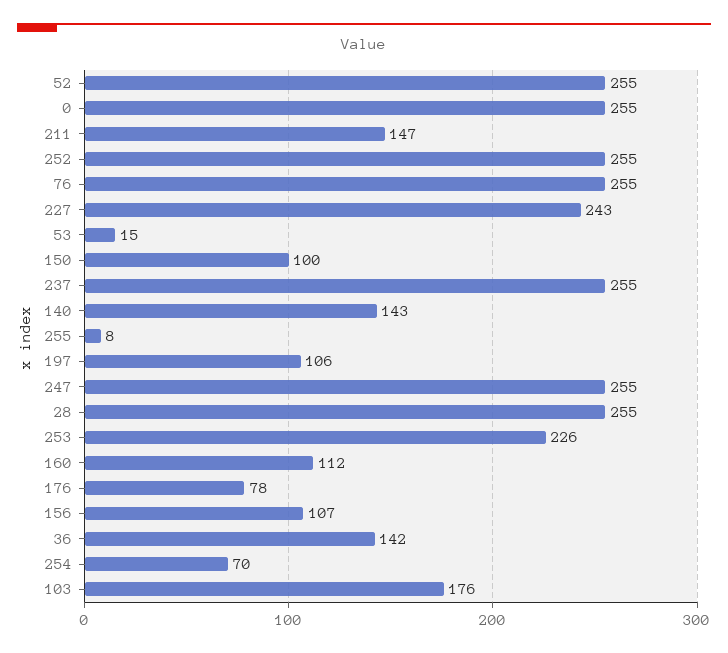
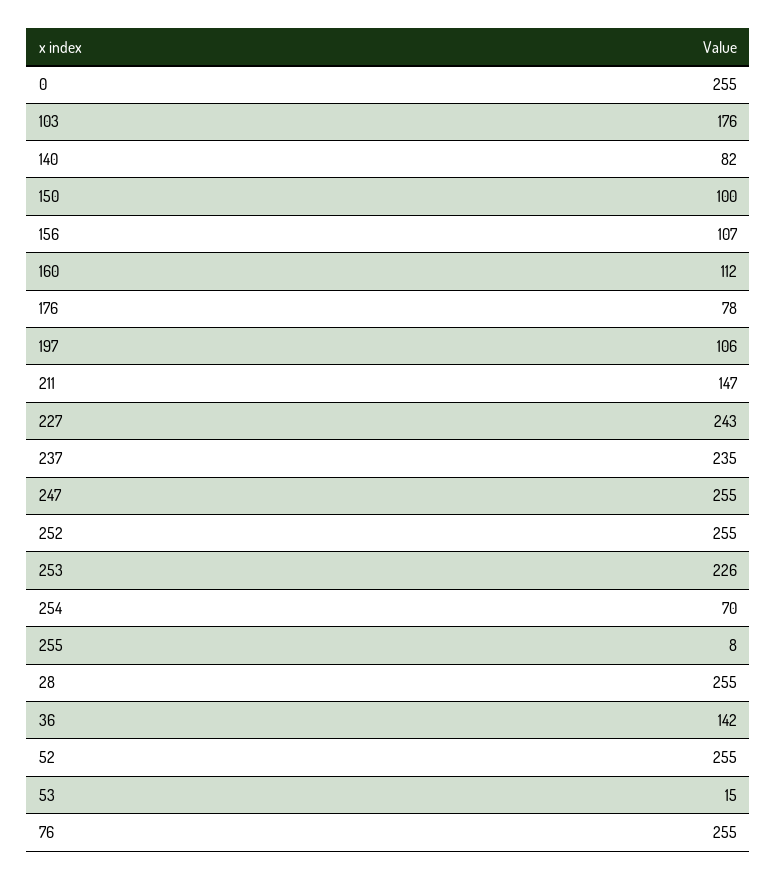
  {
    "52": 255,
    "0": 255,
    "211": 147,
    "252": 255,
    "76": 255,
    "227": 243,
    "53": 15,
    "150": 100,
-   "237": 255,
+   "237": 235,
-   "140": 143,
+   "140": 82,
    "255": 8,
    "197": 106,
    "247": 255,
    "28": 255,
    "253": 226,
    "160": 112,
    "176": 78,
    "156": 107,
    "36": 142,
    "254": 70,
    "103": 176
  }

